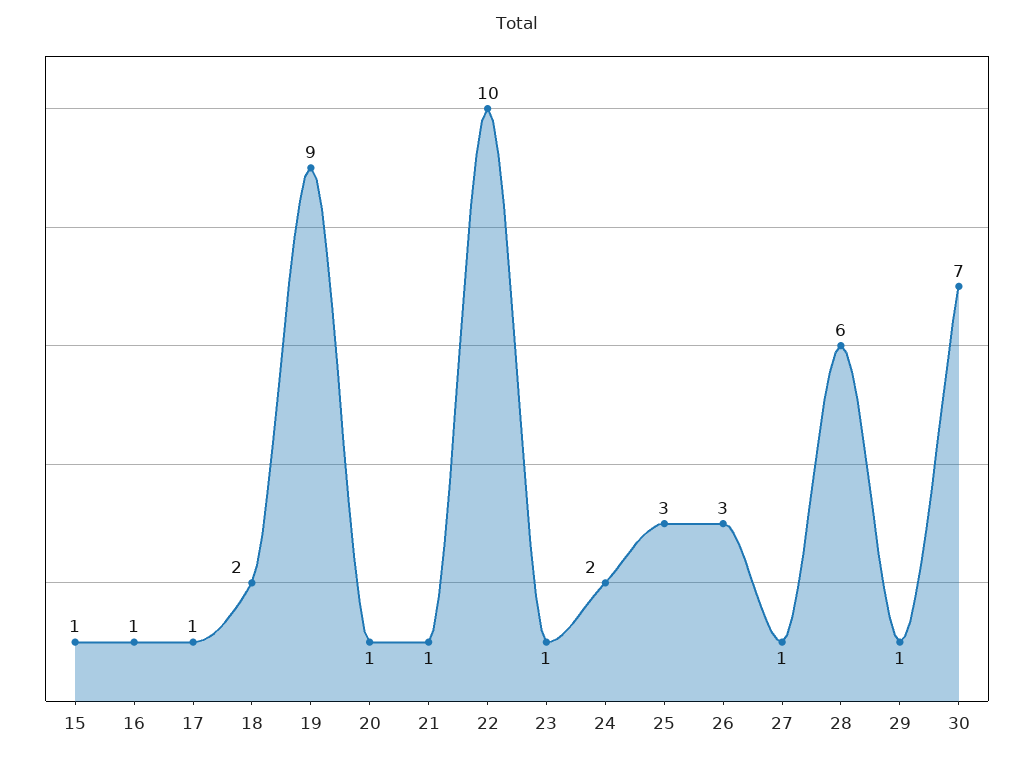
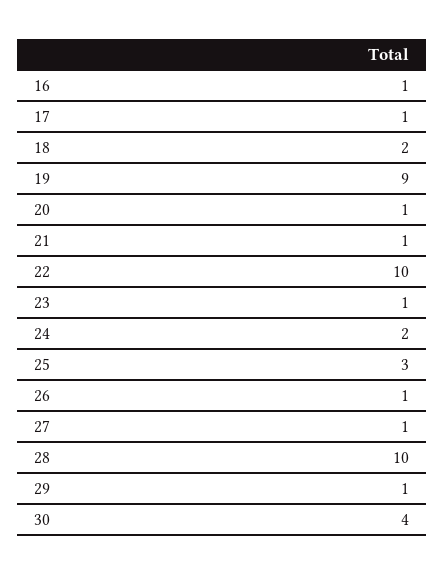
  {
-   "15": 1,
    "16": 1,
    "17": 1,
    "18": 2,
    "19": 9,
    "20": 1,
    "21": 1,
    "22": 10,
    "23": 1,
    "24": 2,
    "25": 3,
-   "26": 3,
+   "26": 1,
    "27": 1,
-   "28": 6,
+   "28": 10,
    "29": 1,
-   "30": 7
+   "30": 4
  }

